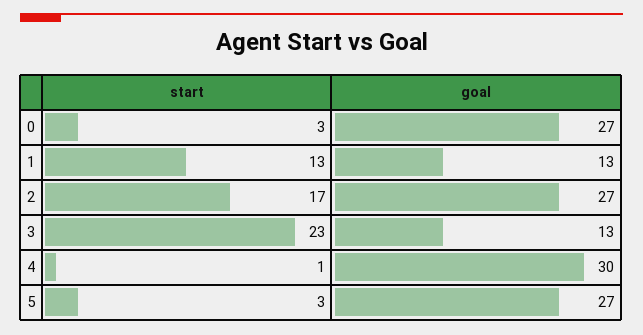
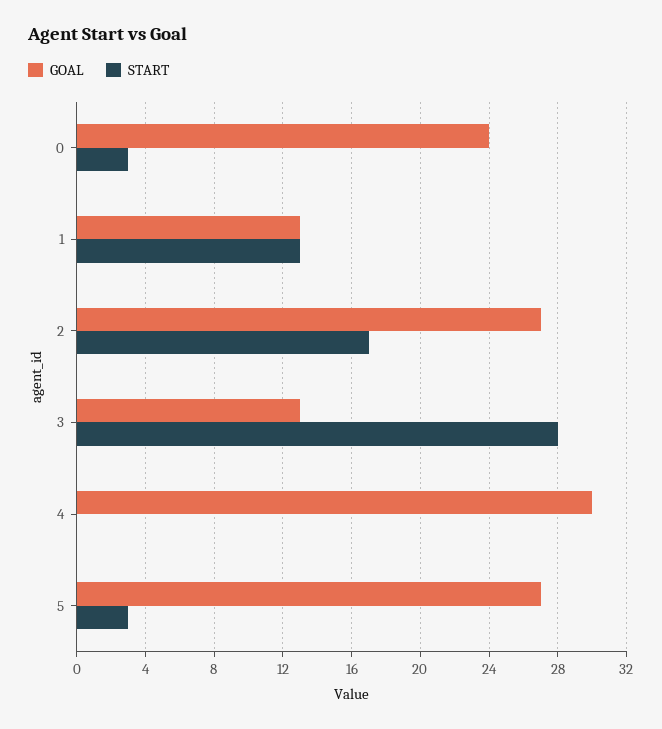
  {
    "start": {
      "0": 3,
      "1": 13,
      "2": 17,
-     "3": 23,
+     "3": 28,
-     "4": 1,
+     "4": 0,
      "5": 3
    },
    "goal": {
-     "0": 27,
+     "0": 24,
      "1": 13,
      "2": 27,
      "3": 13,
      "4": 30,
      "5": 27
    }
  }

